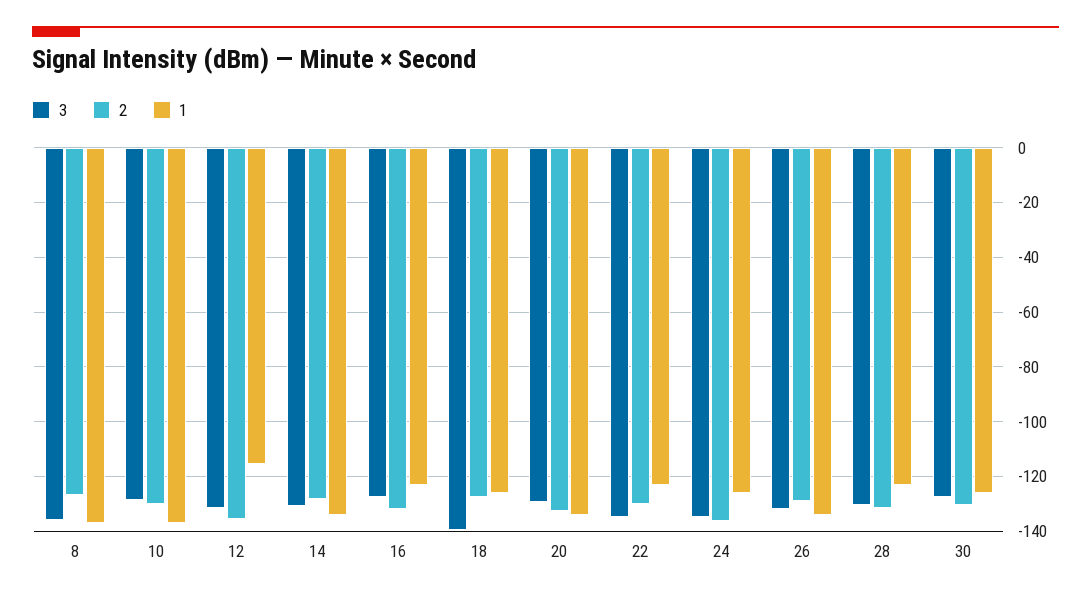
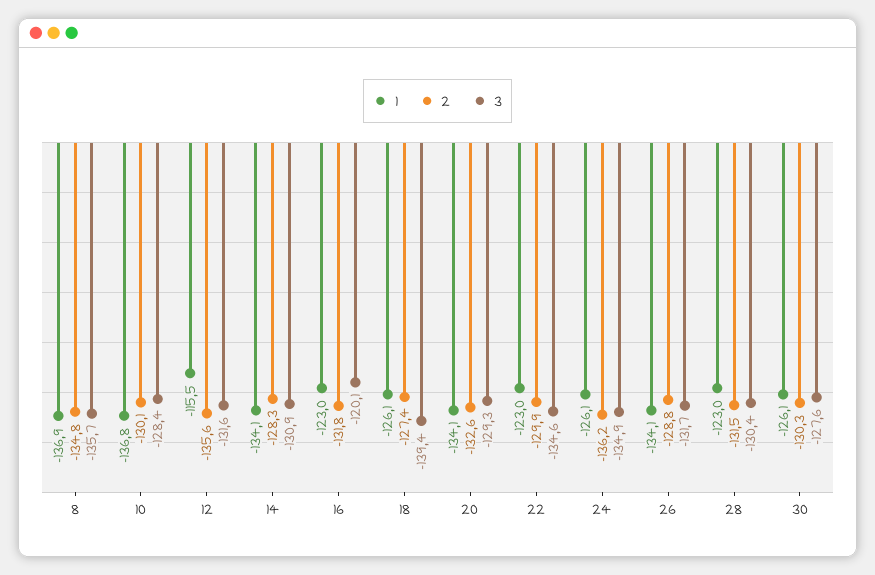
  {
    "3": {
      "8": -135.7,
      "10": -128.4,
      "12": -131.6,
      "14": -130.9,
-     "16": -127.5,
+     "16": -120.1,
      "18": -139.4,
      "20": -129.3,
      "22": -134.6,
      "24": -134.9,
      "26": -131.7,
      "28": -130.4,
      "30": -127.6
    },
    "2": {
-     "8": -127.5,
+     "8": -134.8,
      "10": -130.1,
      "12": -135.6,
      "14": -128.3,
      "16": -131.8,
      "18": -127.4,
      "20": -132.6,
      "22": -129.9,
      "24": -136.2,
      "26": -128.8,
      "28": -131.5,
      "30": -130.3
    },
    "1": {
      "8": -136.9,
      "10": -136.8,
      "12": -115.5,
      "14": -134.1,
      "16": -123,
      "18": -126.1,
      "20": -134.1,
      "22": -123,
      "24": -126.1,
      "26": -134.1,
      "28": -123,
      "30": -126.1
    }
  }

